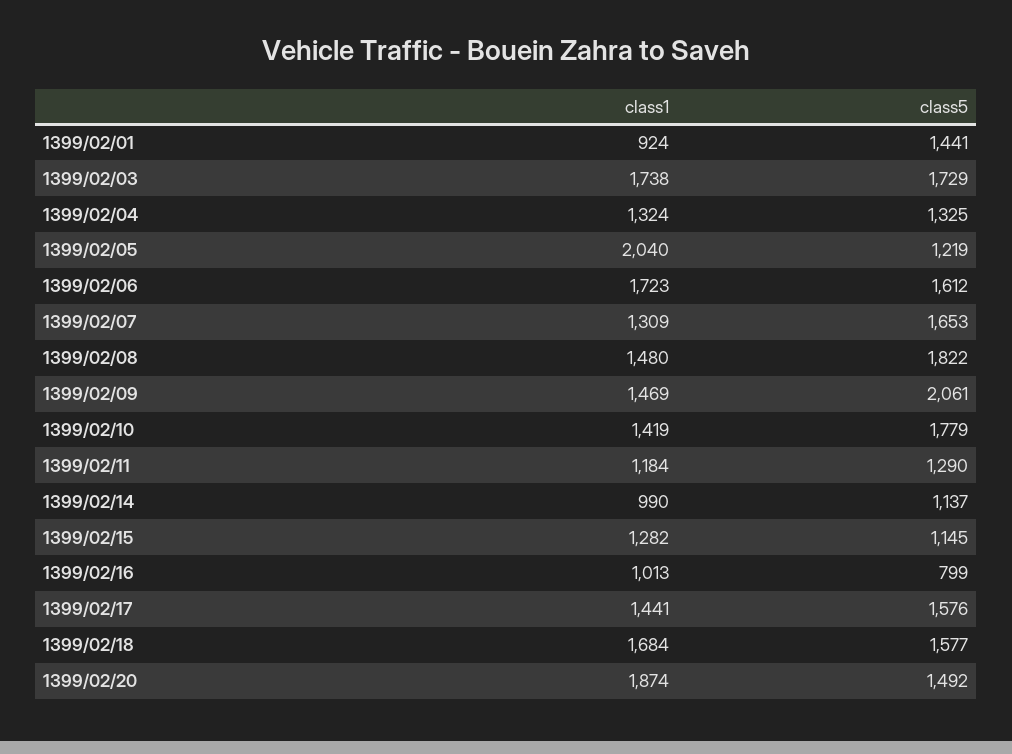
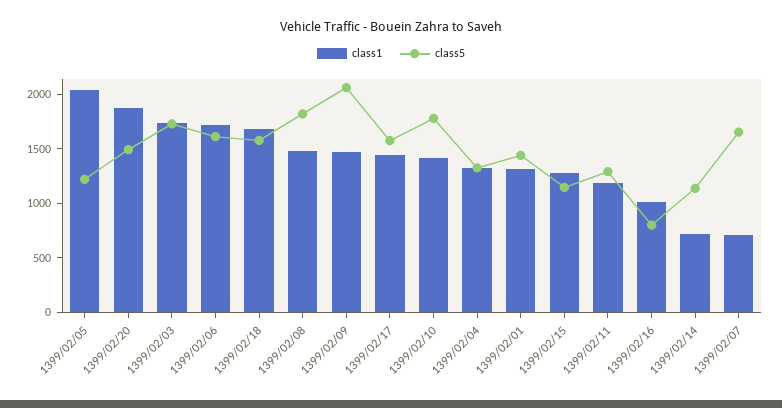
  {
    "class1": {
-     "1399/02/01": 924,
+     "1399/02/01": 1300,
      "1399/02/03": 1738,
      "1399/02/04": 1324,
      "1399/02/05": 2040,
      "1399/02/06": 1723,
-     "1399/02/07": 1309,
+     "1399/02/07": 700,
      "1399/02/08": 1480,
      "1399/02/09": 1469,
      "1399/02/10": 1419,
      "1399/02/11": 1184,
-     "1399/02/14": 990,
+     "1399/02/14": 700,
      "1399/02/15": 1282,
      "1399/02/16": 1013,
      "1399/02/17": 1441,
      "1399/02/18": 1684,
      "1399/02/20": 1874
    },
    "class5": {
      "1399/02/01": 1441,
      "1399/02/03": 1729,
      "1399/02/04": 1325,
      "1399/02/05": 1219,
      "1399/02/06": 1612,
      "1399/02/07": 1653,
      "1399/02/08": 1822,
      "1399/02/09": 2061,
      "1399/02/10": 1779,
      "1399/02/11": 1290,
      "1399/02/14": 1137,
      "1399/02/15": 1145,
      "1399/02/16": 799,
      "1399/02/17": 1576,
      "1399/02/18": 1577,
      "1399/02/20": 1492
    }
  }

